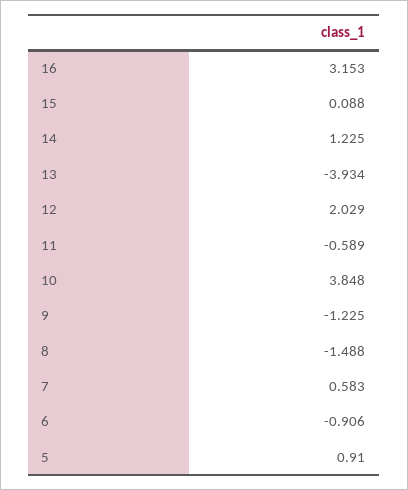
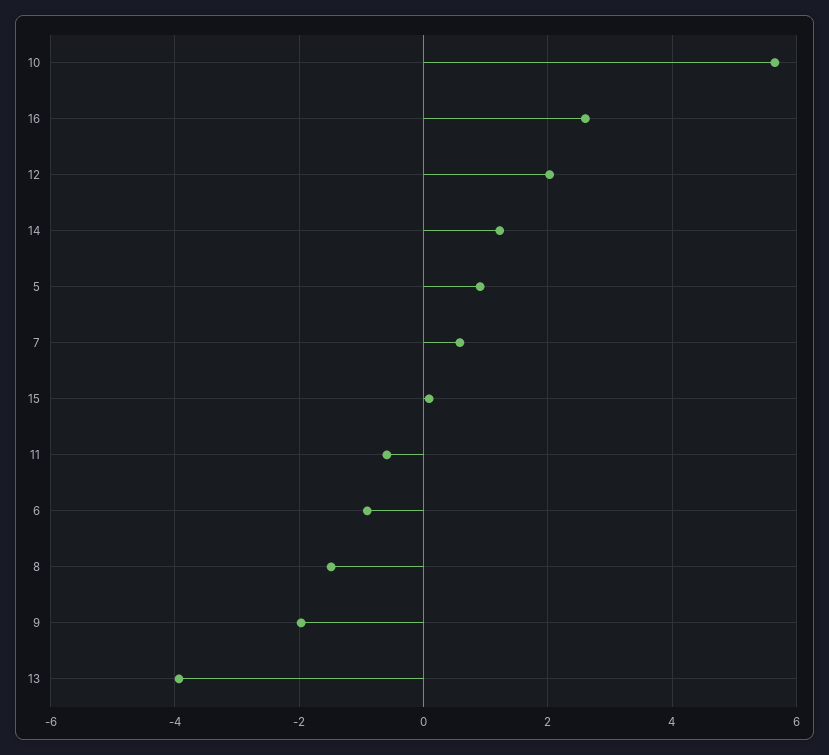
  {
-   "16": 3.153,
+   "16": 2.6,
    "15": 0.088,
    "14": 1.225,
    "13": -3.934,
    "12": 2.029,
    "11": -0.589,
-   "10": 3.848,
+   "10": 5.6,
-   "9": -1.225,
+   "9": -2,
    "8": -1.488,
    "7": 0.583,
    "6": -0.906,
    "5": 0.91
  }

